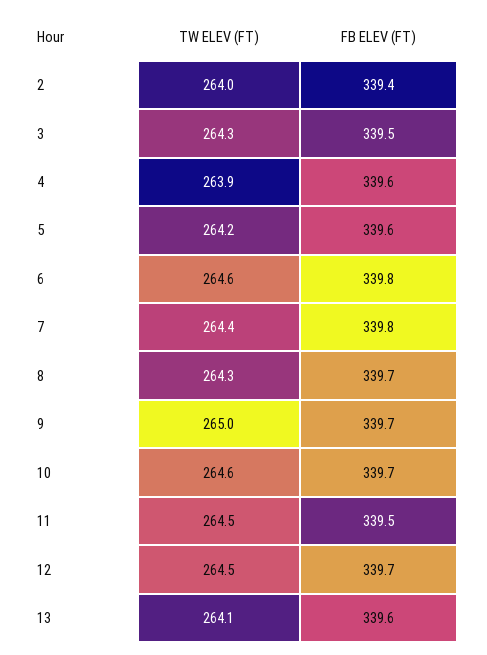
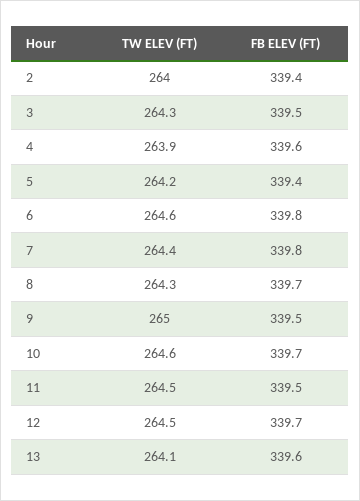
  {
    "TW ELEV (FT)": {
      "2": 264,
      "3": 264.3,
      "4": 263.9,
      "5": 264.2,
      "6": 264.6,
      "7": 264.4,
      "8": 264.3,
      "9": 265,
      "10": 264.6,
      "11": 264.5,
      "12": 264.5,
      "13": 264.1
    },
    "FB ELEV (FT)": {
      "2": 339.4,
      "3": 339.5,
      "4": 339.6,
-     "5": 339.6,
+     "5": 339.4,
      "6": 339.8,
      "7": 339.8,
      "8": 339.7,
-     "9": 339.7,
+     "9": 339.5,
      "10": 339.7,
      "11": 339.5,
      "12": 339.7,
      "13": 339.6
    }
  }

